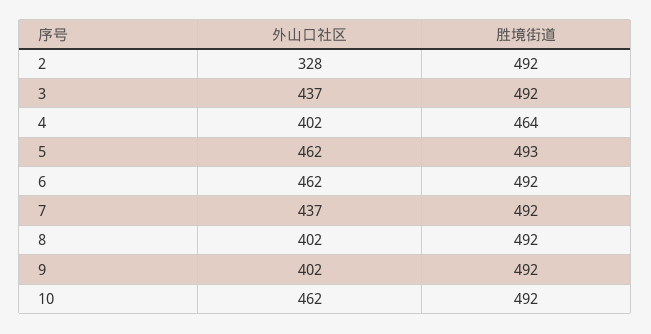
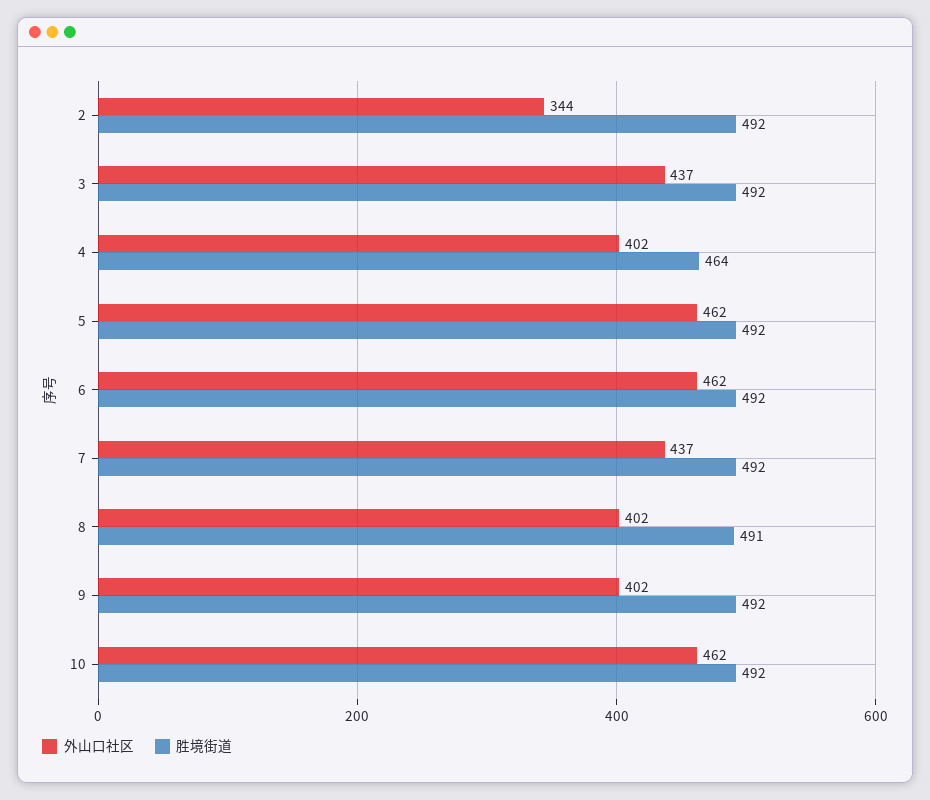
  {
    "外山口社区": {
-     "2": 328,
+     "2": 344,
      "3": 437,
      "4": 402,
      "5": 462,
      "6": 462,
      "7": 437,
      "8": 402,
      "9": 402,
      "10": 462
    },
    "胜境街道": {
      "2": 492,
      "3": 492,
      "4": 464,
-     "5": 493,
+     "5": 492,
      "6": 492,
      "7": 492,
-     "8": 492,
+     "8": 491,
      "9": 492,
      "10": 492
    }
  }

